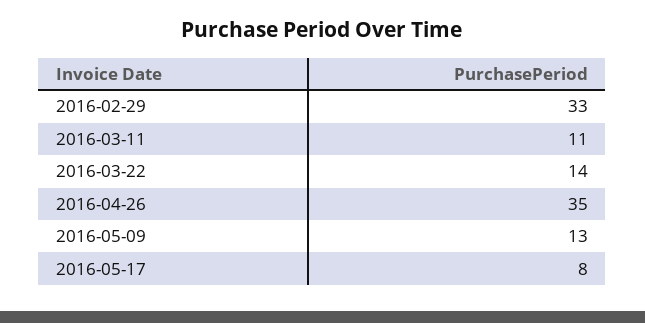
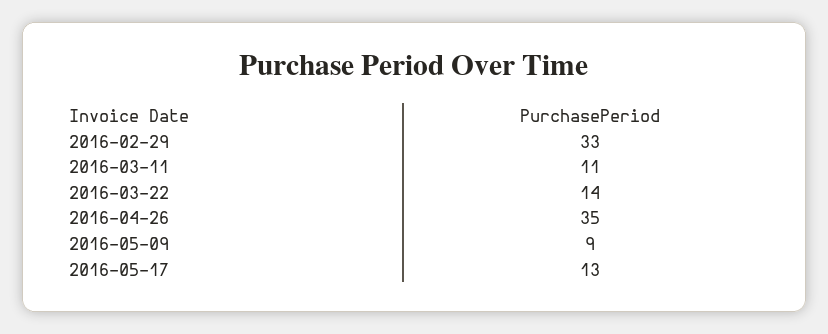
  {
    "2016-02-29": 33,
    "2016-03-11": 11,
    "2016-03-22": 14,
    "2016-04-26": 35,
-   "2016-05-09": 13,
+   "2016-05-09": 9,
-   "2016-05-17": 8
+   "2016-05-17": 13
  }

